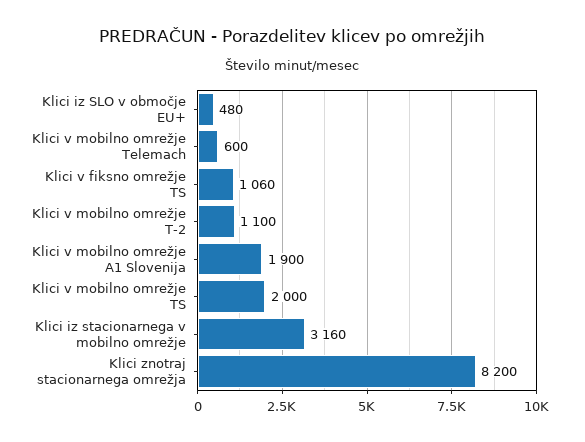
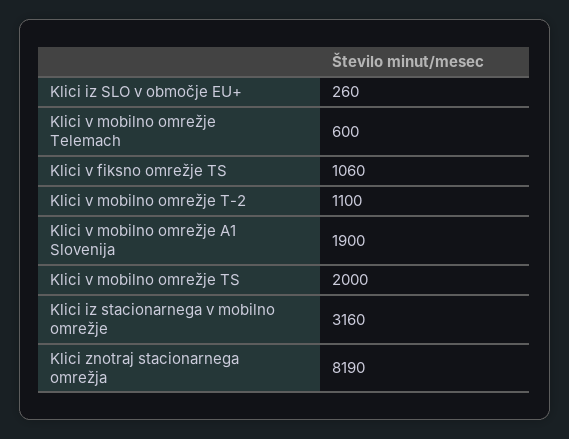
  {
-   "Klici iz SLO v območje EU+": 480,
+   "Klici iz SLO v območje EU+": 260,
    "Klici v mobilno omrežje Telemach": 600,
    "Klici v fiksno omrežje TS": 1060,
    "Klici v mobilno omrežje T-2": 1100,
    "Klici v mobilno omrežje A1 Slovenija": 1900,
    "Klici v mobilno omrežje TS": 2000,
    "Klici iz stacionarnega v mobilno omrežje": 3160,
-   "Klici znotraj stacionarnega omrežja": 8200
+   "Klici znotraj stacionarnega omrežja": 8190
  }

